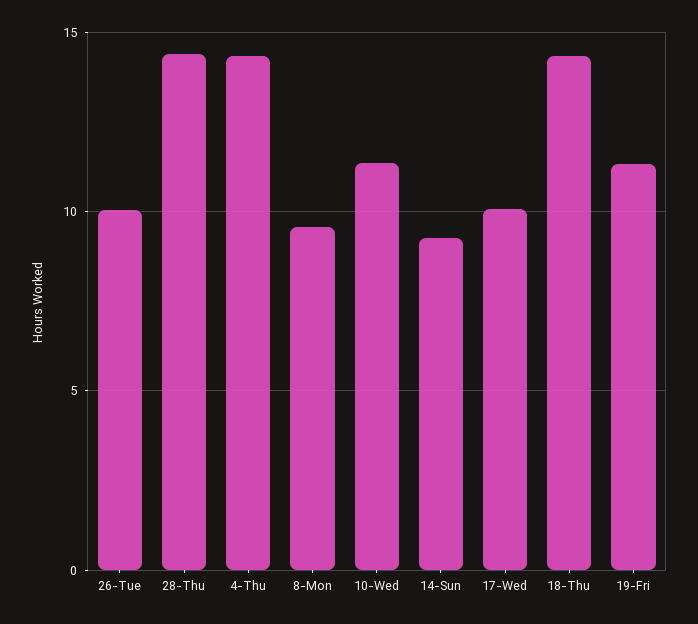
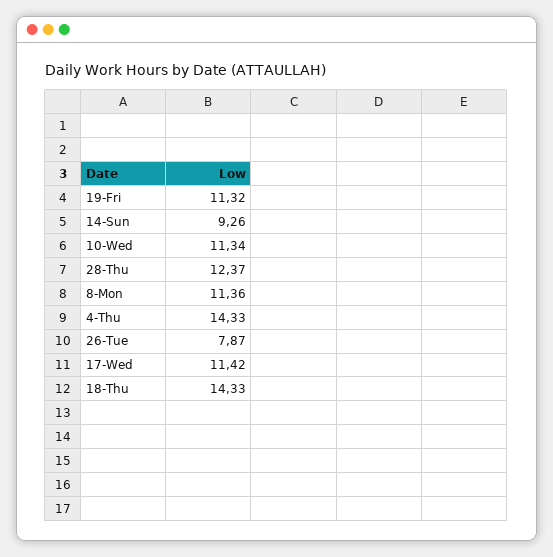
  {
-   "26-Tue": 10,
+   "26-Tue": 7.87,
-   "28-Thu": 14.5,
+   "28-Thu": 12.37,
    "4-Thu": 14.33,
-   "8-Mon": 9.5,
+   "8-Mon": 11.36,
    "10-Wed": 11.34,
    "14-Sun": 9.26,
-   "17-Wed": 10,
+   "17-Wed": 11.42,
    "18-Thu": 14.33,
    "19-Fri": 11.32
  }

